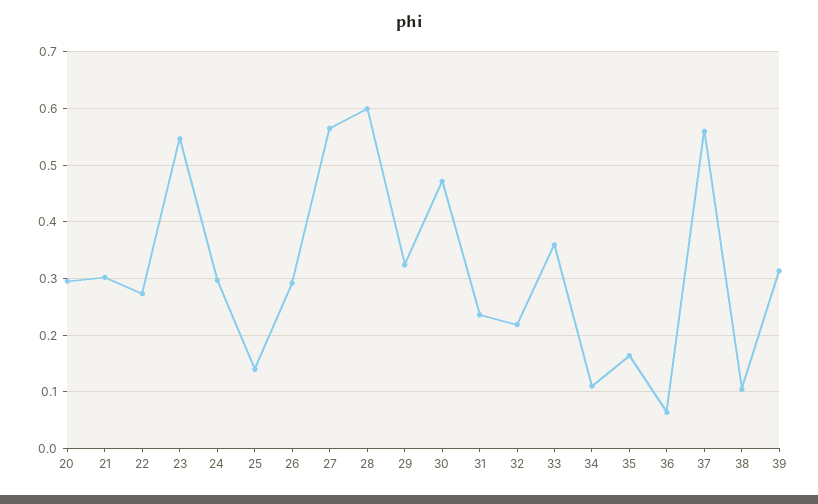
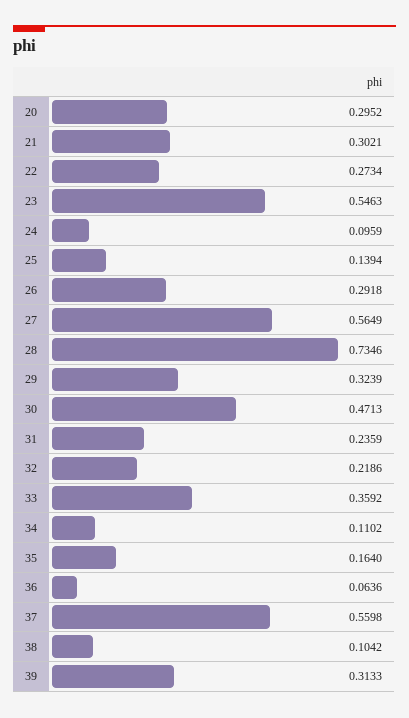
  {
    "20": 0.2952,
    "21": 0.3021,
    "22": 0.2734,
    "23": 0.5463,
-   "24": 0.3,
+   "24": 0.0959,
    "25": 0.1394,
    "26": 0.2918,
    "27": 0.5649,
-   "28": 0.6,
+   "28": 0.7346,
    "29": 0.3239,
    "30": 0.4713,
    "31": 0.2359,
    "32": 0.2186,
    "33": 0.3592,
    "34": 0.1102,
    "35": 0.164,
    "36": 0.0636,
    "37": 0.5598,
    "38": 0.1042,
    "39": 0.3133
  }

